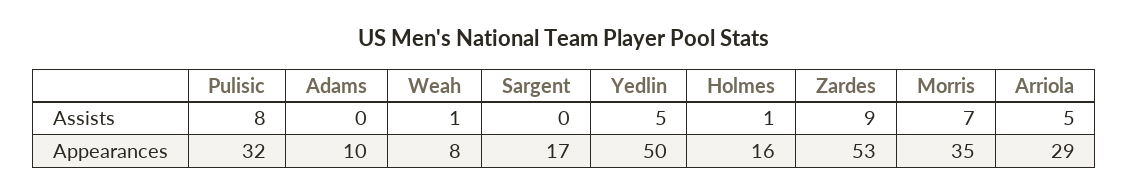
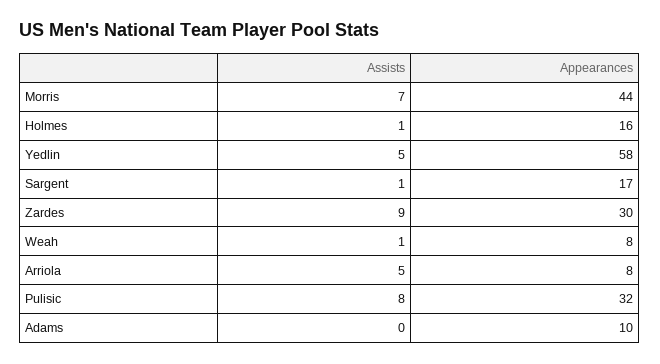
  {
    "Pulisic": {
      "Assists": 8,
      "Appearances": 32
    },
    "Adams": {
      "Assists": 0,
      "Appearances": 10
    },
    "Weah": {
      "Assists": 1,
      "Appearances": 8
    },
    "Sargent": {
-     "Assists": 0,
+     "Assists": 1,
      "Appearances": 17
    },
    "Yedlin": {
      "Assists": 5,
-     "Appearances": 50
+     "Appearances": 58
    },
    "Holmes": {
      "Assists": 1,
      "Appearances": 16
    },
    "Zardes": {
      "Assists": 9,
-     "Appearances": 53
+     "Appearances": 30
    },
    "Morris": {
      "Assists": 7,
-     "Appearances": 35
+     "Appearances": 44
    },
    "Arriola": {
      "Assists": 5,
-     "Appearances": 29
+     "Appearances": 8
    }
  }

